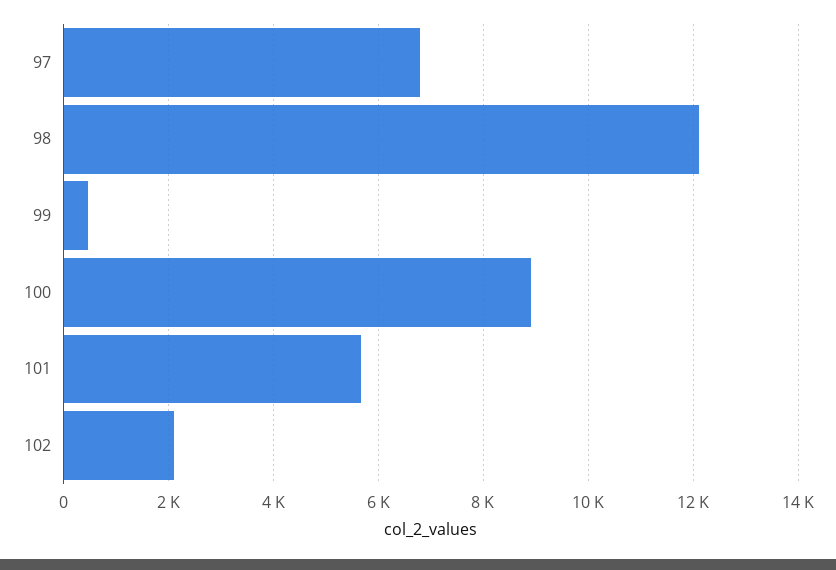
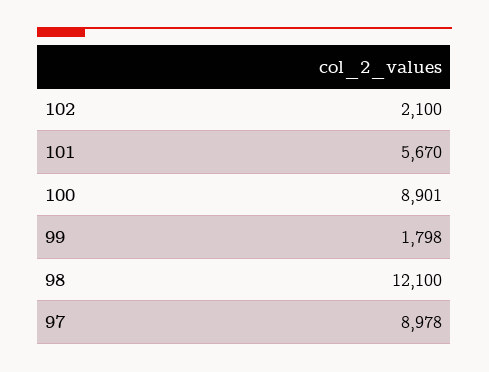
  {
-   "97": 6800,
+   "97": 8978,
    "98": 12100,
-   "99": 400,
+   "99": 1798,
    "100": 8901,
    "101": 5670,
    "102": 2100
  }

